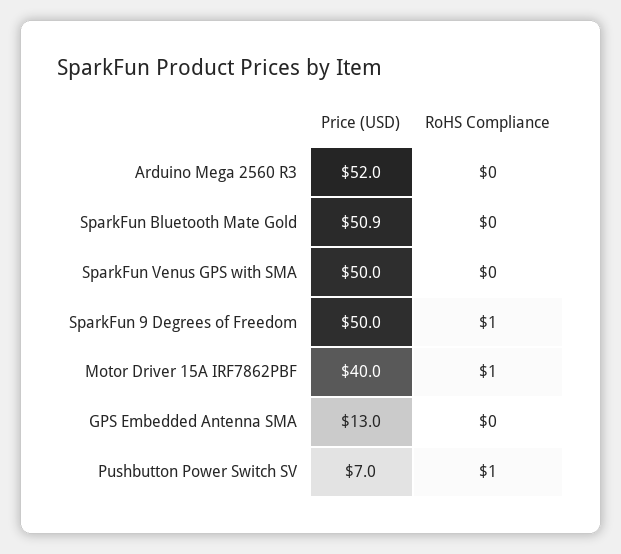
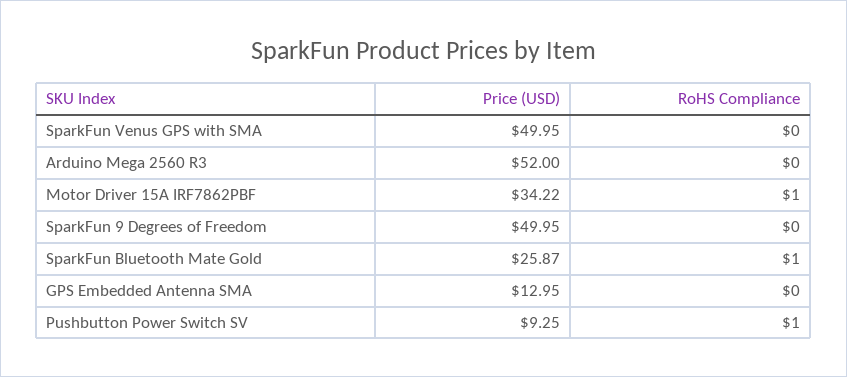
  {
    "Price (USD)": {
      "Arduino Mega 2560 R3": 52,
-     "SparkFun Bluetooth Mate Gold": 50.9,
+     "SparkFun Bluetooth Mate Gold": 25.87,
      "SparkFun Venus GPS with SMA": 49.95,
      "SparkFun 9 Degrees of Freedom": 49.95,
-     "Motor Driver 15A IRF7862PBF": 40,
+     "Motor Driver 15A IRF7862PBF": 34.22,
      "GPS Embedded Antenna SMA": 12.95,
-     "Pushbutton Power Switch SV": 7
+     "Pushbutton Power Switch SV": 9.25
    },
    "RoHS Compliance": {
      "Arduino Mega 2560 R3": 0,
-     "SparkFun Bluetooth Mate Gold": 0,
+     "SparkFun Bluetooth Mate Gold": 1,
      "SparkFun Venus GPS with SMA": 0,
-     "SparkFun 9 Degrees of Freedom": 1,
+     "SparkFun 9 Degrees of Freedom": 0,
      "Motor Driver 15A IRF7862PBF": 1,
      "GPS Embedded Antenna SMA": 0,
      "Pushbutton Power Switch SV": 1
    }
  }

